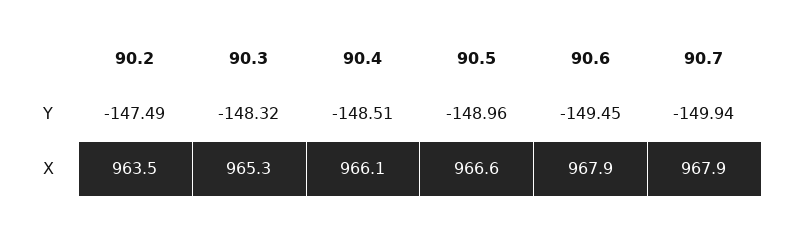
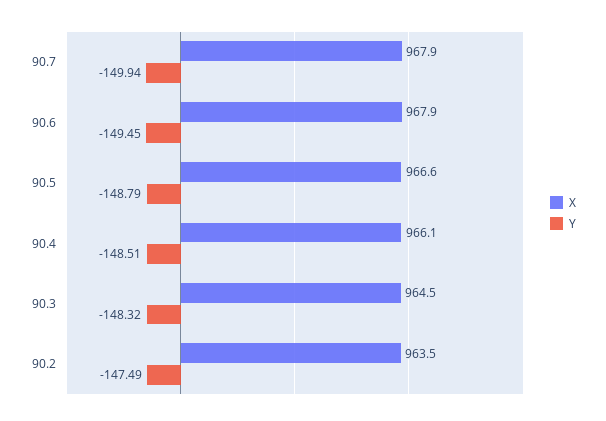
  {
    "Y": {
      "90.2": -147.49,
      "90.3": -148.32,
      "90.4": -148.51,
-     "90.5": -148.96,
+     "90.5": -148.79,
      "90.6": -149.45,
      "90.7": -149.94
    },
    "X": {
      "90.2": 963.5,
-     "90.3": 965.3,
+     "90.3": 964.5,
      "90.4": 966.1,
      "90.5": 966.6,
      "90.6": 967.9,
      "90.7": 967.9
    }
  }

